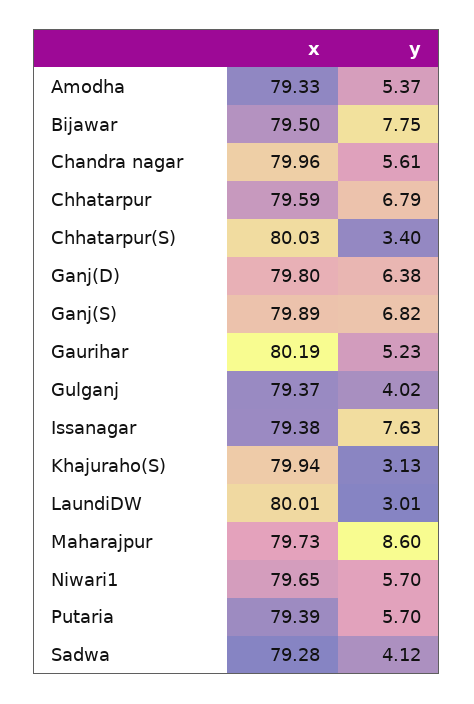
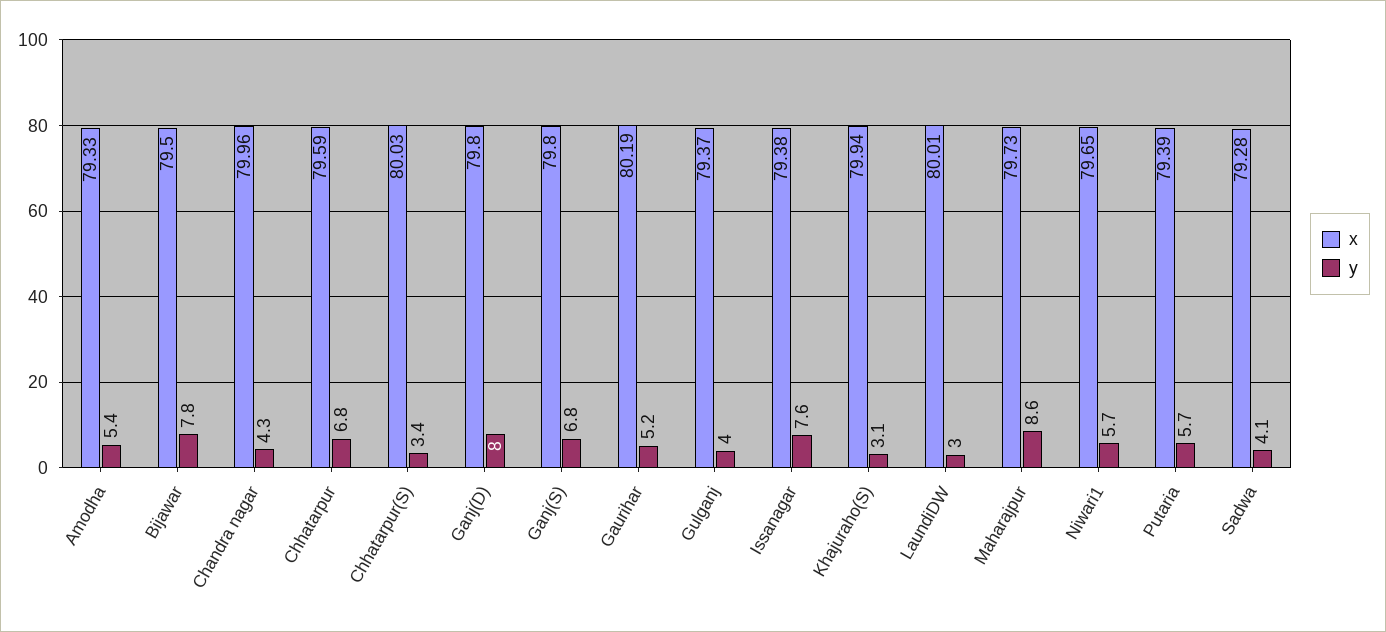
  {
    "x": {
      "Amodha": 79.33,
      "Bijawar": 79.5,
      "Chandra nagar": 79.96,
      "Chhatarpur": 79.59,
      "Chhatarpur(S)": 80.03,
      "Ganj(D)": 79.8,
-     "Ganj(S)": 79.89,
+     "Ganj(S)": 79.8,
      "Gaurihar": 80.19,
      "Gulganj": 79.37,
      "Issanagar": 79.38,
      "Khajuraho(S)": 79.94,
      "LaundiDW": 80.01,
      "Maharajpur": 79.73,
      "Niwari1": 79.65,
      "Putaria": 79.39,
      "Sadwa": 79.28
    },
    "y": {
      "Amodha": 5.37,
      "Bijawar": 7.75,
-     "Chandra nagar": 5.61,
+     "Chandra nagar": 4.3,
      "Chhatarpur": 6.79,
      "Chhatarpur(S)": 3.4,
-     "Ganj(D)": 6.38,
+     "Ganj(D)": 8,
      "Ganj(S)": 6.82,
      "Gaurihar": 5.23,
      "Gulganj": 4.02,
      "Issanagar": 7.63,
      "Khajuraho(S)": 3.13,
      "LaundiDW": 3.01,
      "Maharajpur": 8.6,
      "Niwari1": 5.7,
      "Putaria": 5.7,
      "Sadwa": 4.12
    }
  }

